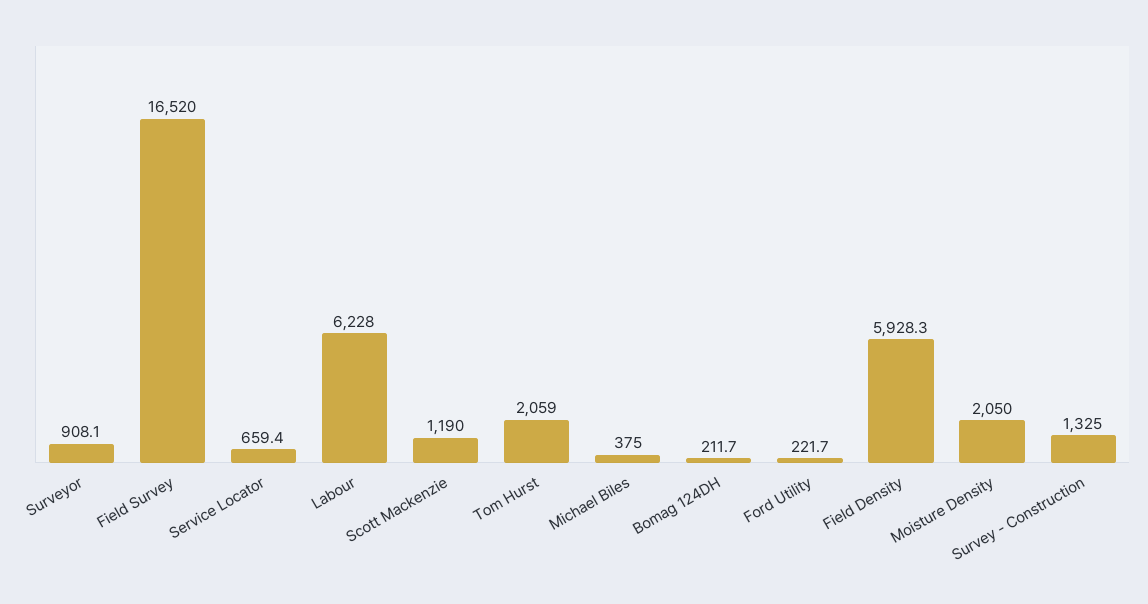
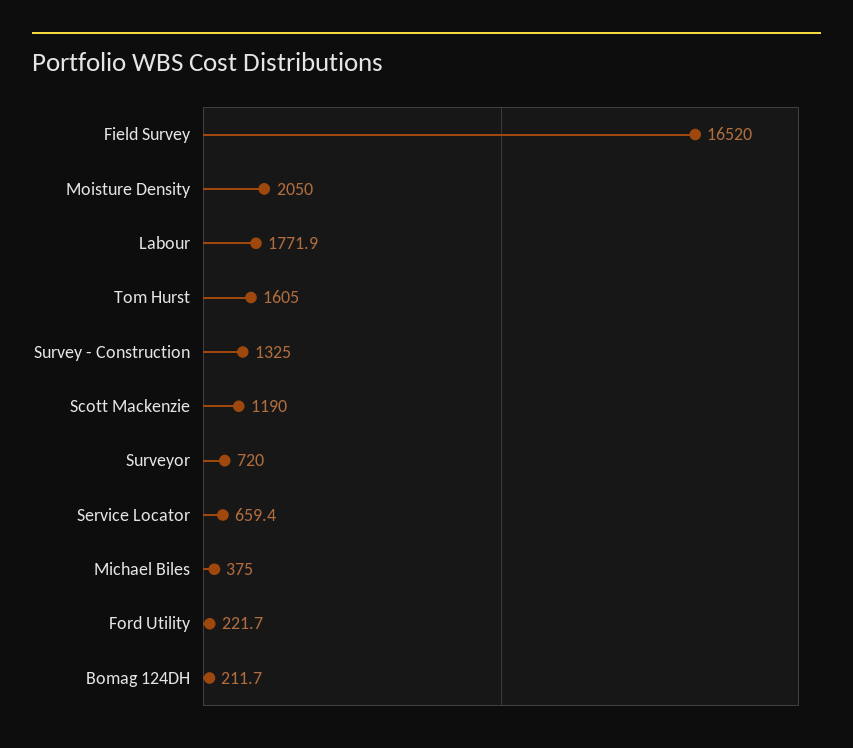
  {
-   "Surveyor": 908.1,
+   "Surveyor": 720,
    "Field Survey": 16520,
    "Service Locator": 659.4,
-   "Labour": 6228,
+   "Labour": 1771.9,
    "Scott Mackenzie": 1190,
-   "Tom Hurst": 2059,
+   "Tom Hurst": 1605,
    "Michael Biles": 375,
    "Bomag 124DH": 211.7,
    "Ford Utility": 221.7,
-   "Field Density": 5928.3,
    "Moisture Density": 2050,
    "Survey - Construction": 1325
  }

